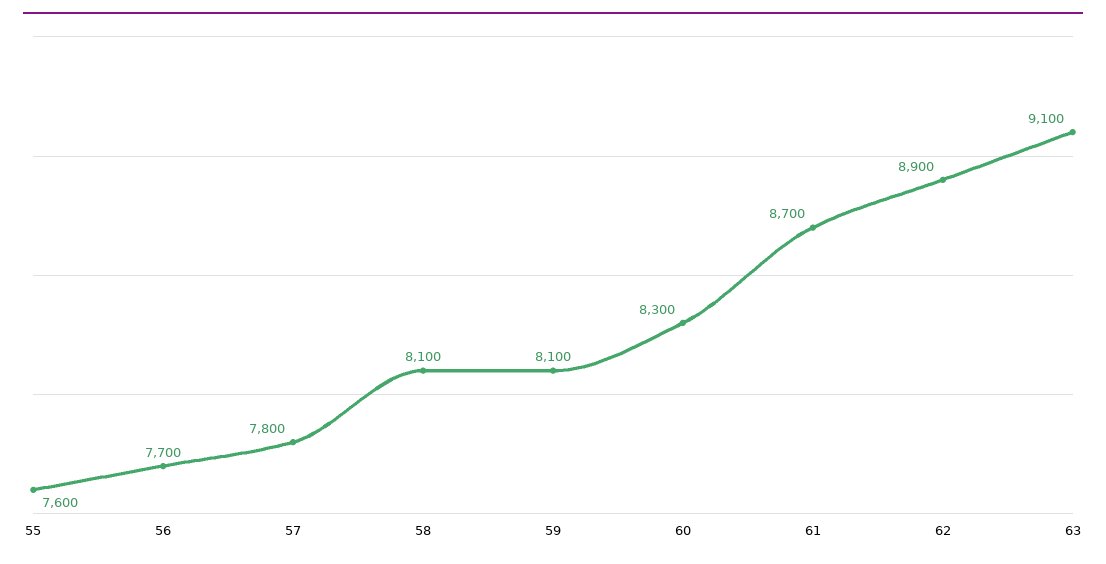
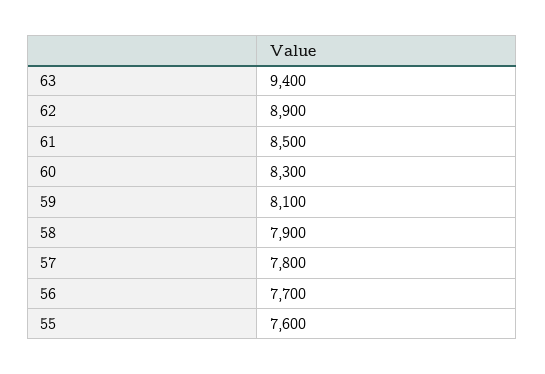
  {
    "55": 7600,
    "56": 7700,
    "57": 7800,
-   "58": 8100,
+   "58": 7900,
    "59": 8100,
    "60": 8300,
-   "61": 8700,
+   "61": 8500,
    "62": 8900,
-   "63": 9100
+   "63": 9400
  }

